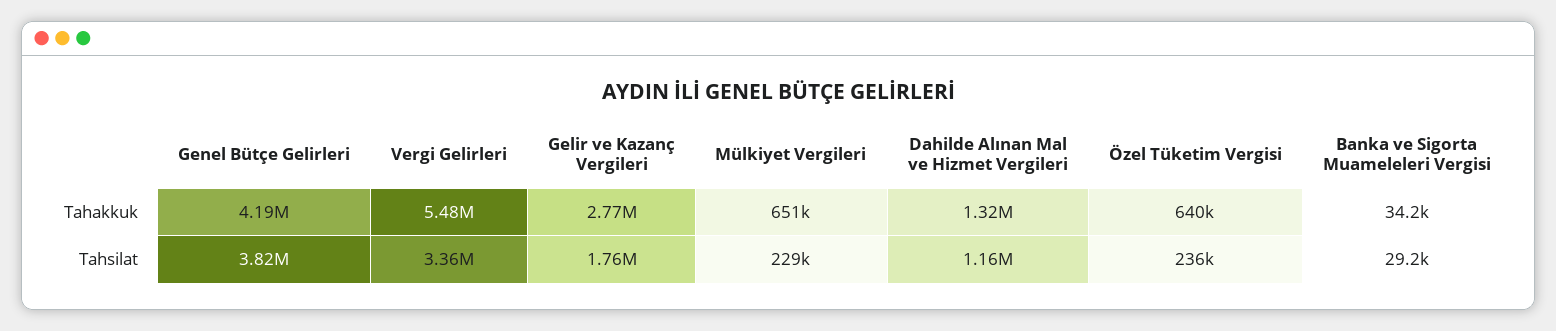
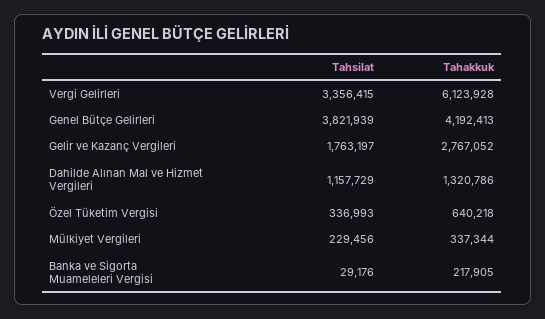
  {
    "Genel Bütçe Gelirleri": {
      "Tahakkuk": 4192413,
      "Tahsilat": 3821939
    },
    "Vergi Gelirleri": {
-     "Tahakkuk": 5480000,
+     "Tahakkuk": 6123928,
      "Tahsilat": 3356415
    },
    "Gelir ve Kazanç Vergileri": {
      "Tahakkuk": 2767052,
      "Tahsilat": 1763197
    },
    "Mülkiyet Vergileri": {
-     "Tahakkuk": 651000,
+     "Tahakkuk": 337344,
      "Tahsilat": 229456
    },
    "Dahilde Alınan Mal ve Hizmet Vergileri": {
      "Tahakkuk": 1320786,
      "Tahsilat": 1157729
    },
    "Özel Tüketim Vergisi": {
      "Tahakkuk": 640218,
-     "Tahsilat": 236000
+     "Tahsilat": 336993
    },
    "Banka ve Sigorta Muameleleri Vergisi": {
-     "Tahakkuk": 34200,
+     "Tahakkuk": 217905,
      "Tahsilat": 29176
    }
  }

